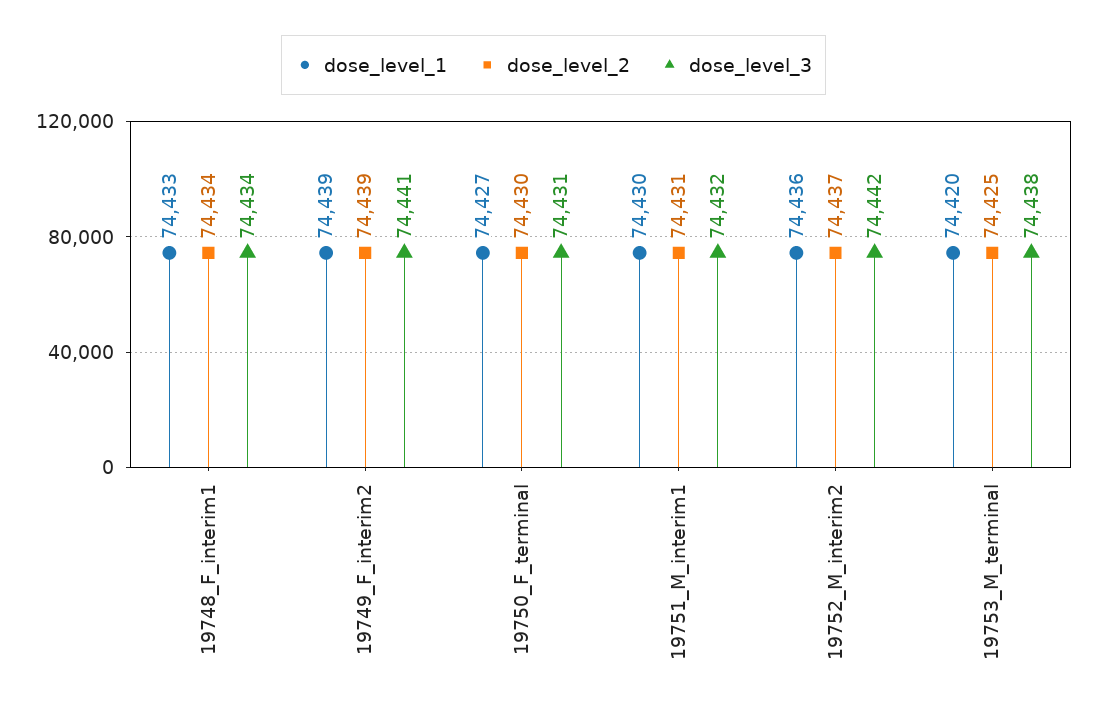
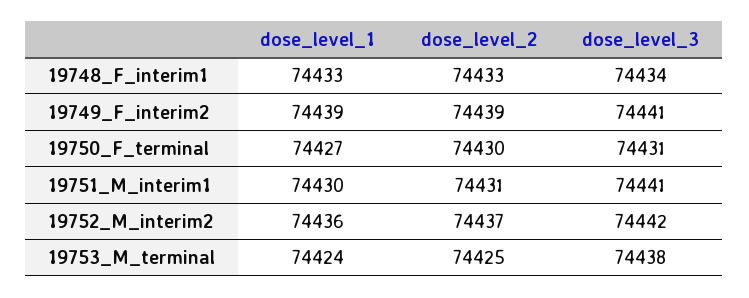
  {
    "dose_level_1": {
      "19748_F_interim1": 74433,
      "19749_F_interim2": 74439,
      "19750_F_terminal": 74427,
      "19751_M_interim1": 74430,
      "19752_M_interim2": 74436,
-     "19753_M_terminal": 74420
+     "19753_M_terminal": 74424
    },
    "dose_level_2": {
-     "19748_F_interim1": 74434,
+     "19748_F_interim1": 74433,
      "19749_F_interim2": 74439,
      "19750_F_terminal": 74430,
      "19751_M_interim1": 74431,
      "19752_M_interim2": 74437,
      "19753_M_terminal": 74425
    },
    "dose_level_3": {
      "19748_F_interim1": 74434,
      "19749_F_interim2": 74441,
      "19750_F_terminal": 74431,
-     "19751_M_interim1": 74432,
+     "19751_M_interim1": 74441,
      "19752_M_interim2": 74442,
      "19753_M_terminal": 74438
    }
  }

